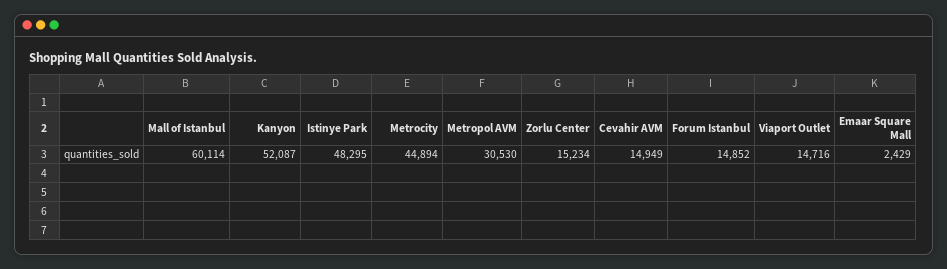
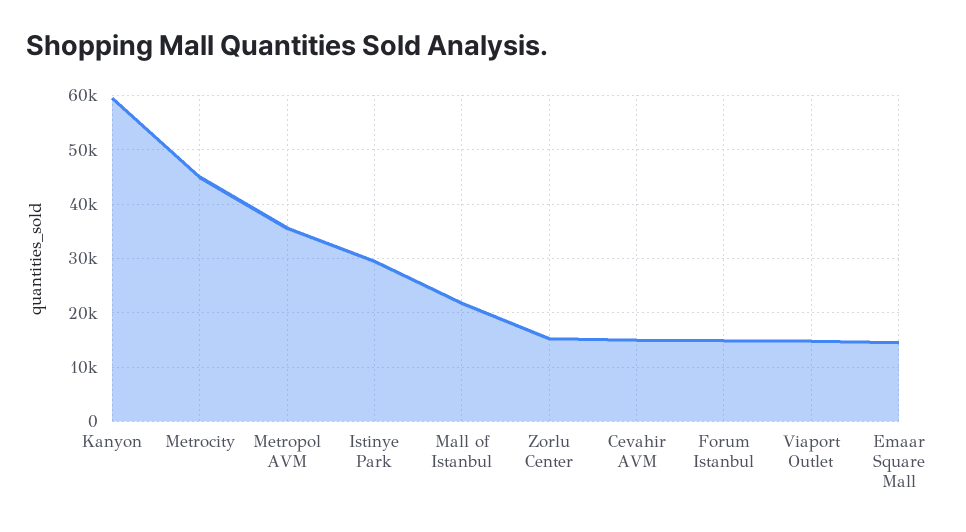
  {
-   "Mall of Istanbul": 60114,
+   "Mall of Istanbul": 22000,
-   "Kanyon": 52087,
+   "Kanyon": 60000,
-   "Istinye Park": 48295,
+   "Istinye Park": 30000,
    "Metrocity": 44894,
-   "Metropol AVM": 30530,
+   "Metropol AVM": 36000,
    "Zorlu Center": 15234,
    "Cevahir AVM": 14949,
    "Forum Istanbul": 14852,
    "Viaport Outlet": 14716,
-   "Emaar Square Mall": 2429
+   "Emaar Square Mall": 14000
  }

